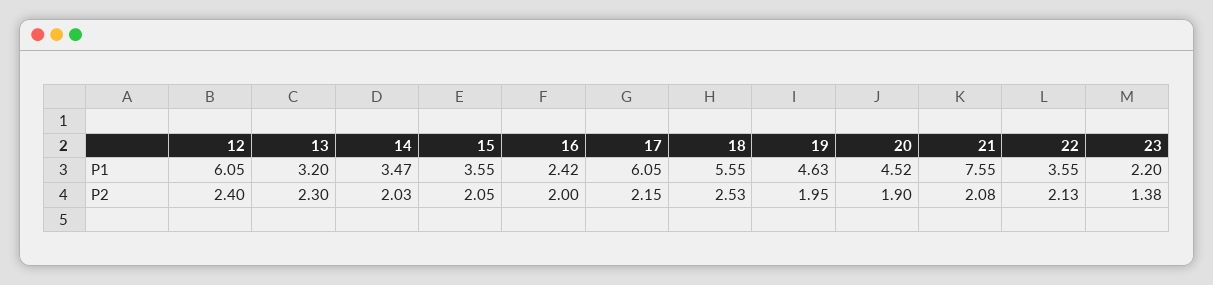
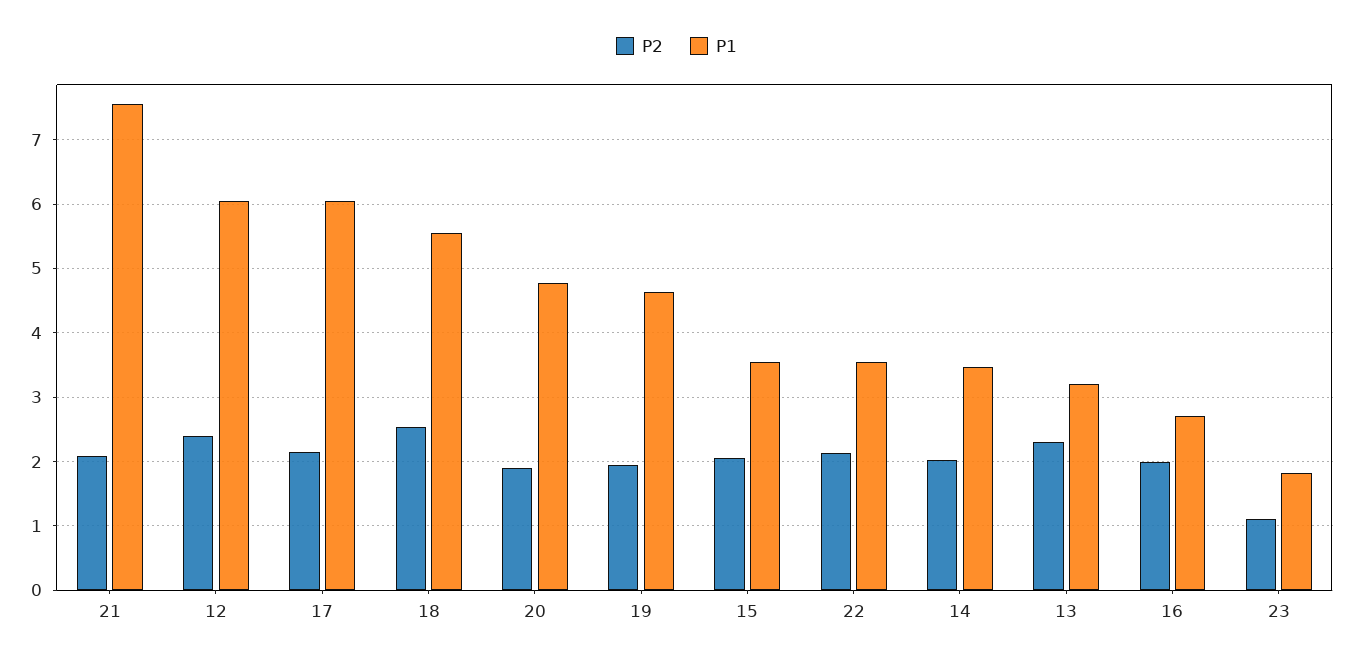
  {
    "P1": {
      "12": 6.05,
      "13": 3.2,
      "14": 3.47,
      "15": 3.55,
-     "16": 2.42,
+     "16": 2.7,
      "17": 6.05,
      "18": 5.55,
      "19": 4.63,
-     "20": 4.52,
+     "20": 4.8,
      "21": 7.55,
      "22": 3.55,
-     "23": 2.2
+     "23": 1.8
    },
    "P2": {
      "12": 2.4,
      "13": 2.3,
      "14": 2.03,
      "15": 2.05,
      "16": 2,
      "17": 2.15,
      "18": 2.53,
      "19": 1.95,
      "20": 1.9,
      "21": 2.08,
      "22": 2.13,
-     "23": 1.38
+     "23": 1.1
    }
  }

